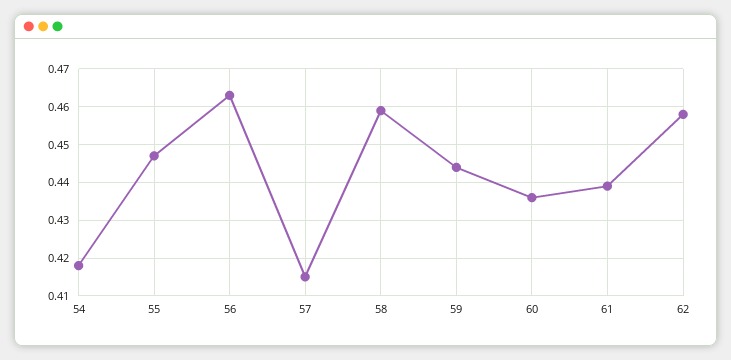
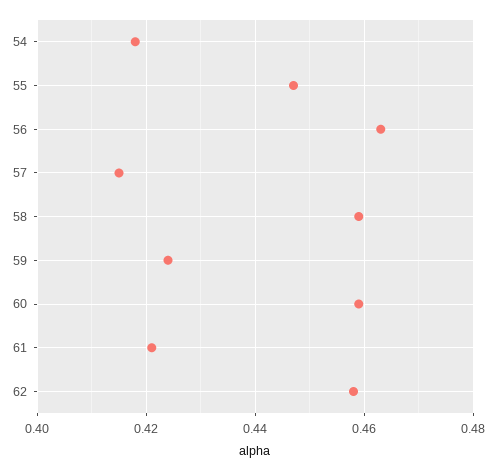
  {
    "54": 0.42,
    "55": 0.445,
    "56": 0.465,
    "57": 0.415,
    "58": 0.46,
-   "59": 0.445,
+   "59": 0.425,
-   "60": 0.435,
+   "60": 0.46,
-   "61": 0.44,
+   "61": 0.42,
    "62": 0.46
  }

